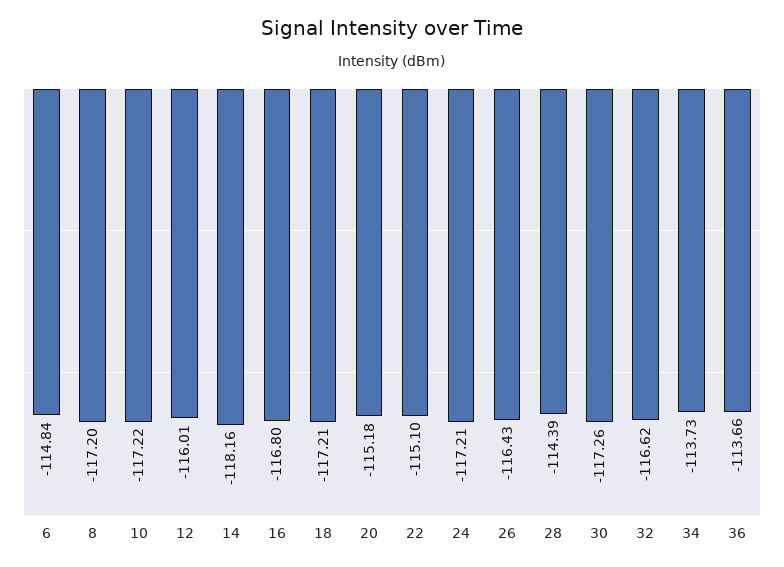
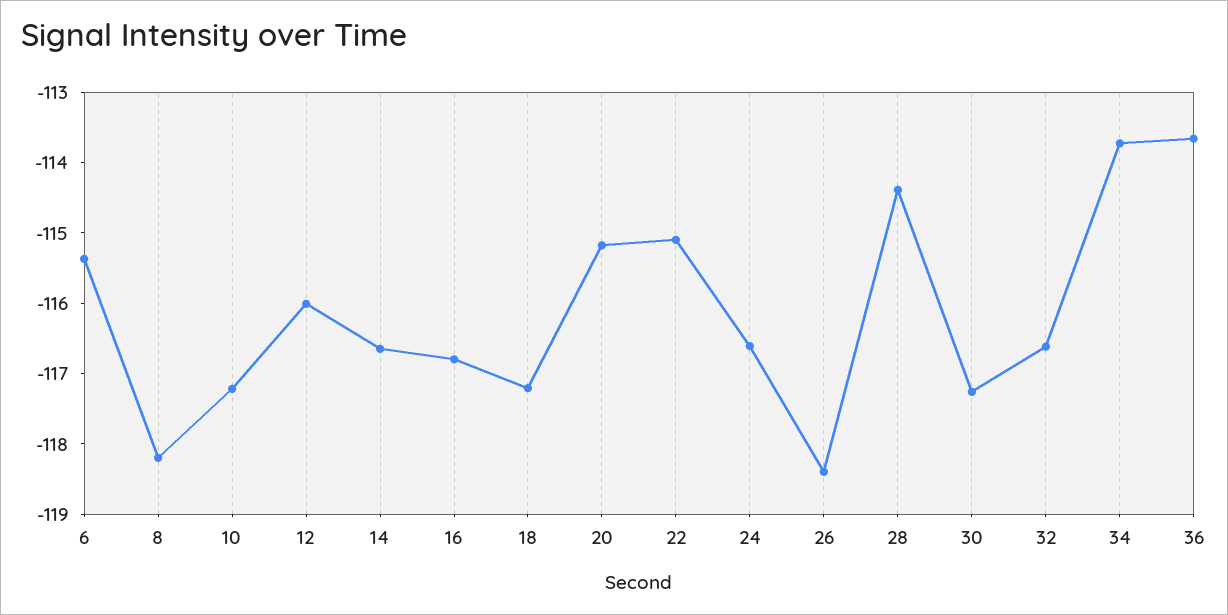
  {
-   "6": -114.84,
+   "6": -115.4,
-   "8": -117.2,
+   "8": -118.2,
    "10": -117.22,
    "12": -116.01,
-   "14": -118.16,
+   "14": -116.6,
    "16": -116.8,
    "18": -117.21,
    "20": -115.18,
    "22": -115.1,
-   "24": -117.21,
+   "24": -116.6,
-   "26": -116.43,
+   "26": -118.4,
    "28": -114.39,
    "30": -117.26,
    "32": -116.62,
    "34": -113.73,
    "36": -113.66
  }

